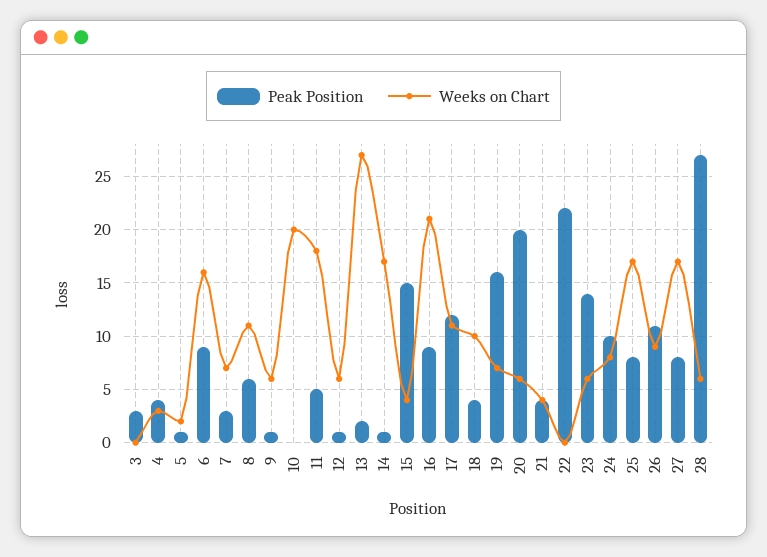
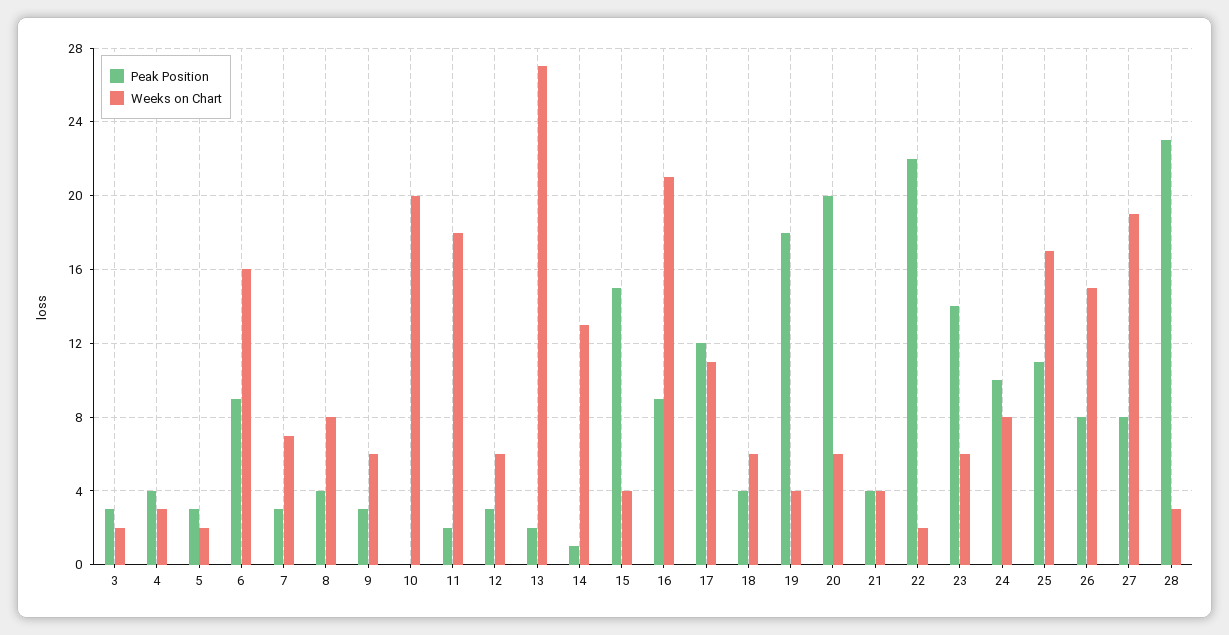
  {
    "Peak Position": {
      "3": 3,
      "4": 4,
-     "5": 1,
+     "5": 3,
      "6": 9,
      "7": 3,
-     "8": 6,
+     "8": 4,
-     "9": 1,
+     "9": 3,
      "10": 0,
-     "11": 5,
+     "11": 2,
-     "12": 1,
+     "12": 3,
      "13": 2,
      "14": 1,
      "15": 15,
      "16": 9,
      "17": 12,
      "18": 4,
-     "19": 16,
+     "19": 18,
      "20": 20,
      "21": 4,
      "22": 22,
      "23": 14,
      "24": 10,
-     "25": 8,
+     "25": 11,
-     "26": 11,
+     "26": 8,
      "27": 8,
-     "28": 27
+     "28": 23
    },
    "Weeks on Chart": {
-     "3": 0,
+     "3": 2,
      "4": 3,
      "5": 2,
      "6": 16,
      "7": 7,
-     "8": 11,
+     "8": 8,
      "9": 6,
      "10": 20,
      "11": 18,
      "12": 6,
      "13": 27,
-     "14": 17,
+     "14": 13,
      "15": 4,
      "16": 21,
      "17": 11,
-     "18": 10,
+     "18": 6,
-     "19": 7,
+     "19": 4,
      "20": 6,
      "21": 4,
-     "22": 0,
+     "22": 2,
      "23": 6,
      "24": 8,
      "25": 17,
-     "26": 9,
+     "26": 15,
-     "27": 17,
+     "27": 19,
-     "28": 6
+     "28": 3
    }
  }

